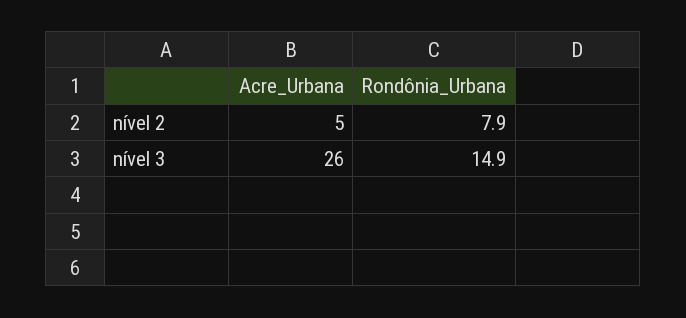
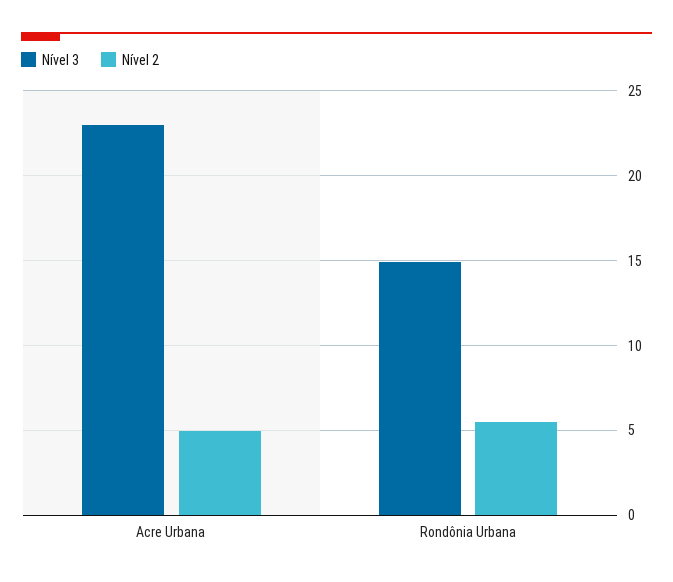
  {
    "nível 2": {
      "Acre_Urbana": 5,
-     "Rondônia_Urbana": 7.9
+     "Rondônia_Urbana": 5.5
    },
    "nível 3": {
-     "Acre_Urbana": 26,
+     "Acre_Urbana": 23,
      "Rondônia_Urbana": 14.9
    }
  }

